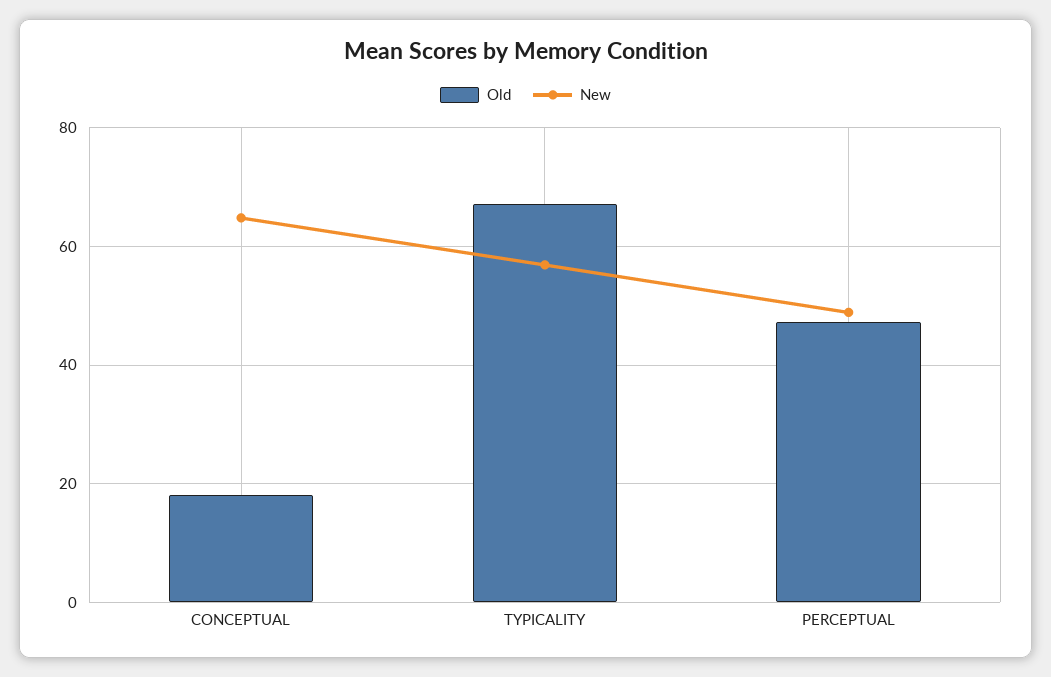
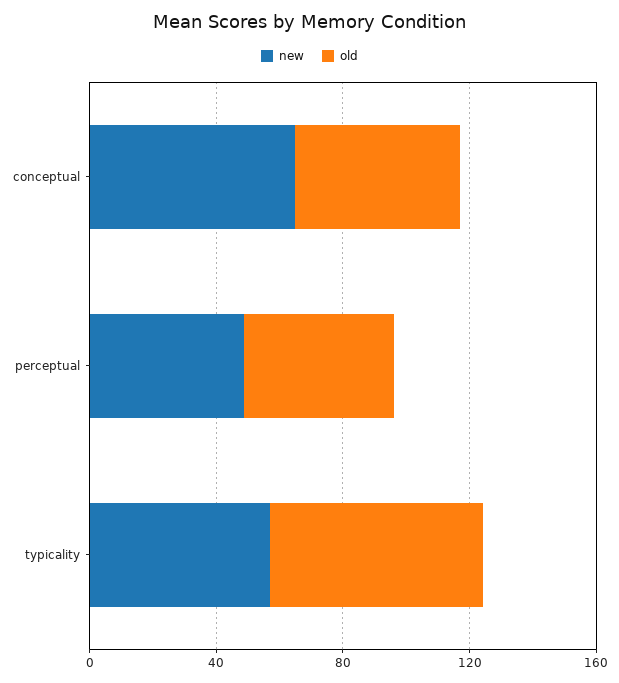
  {
    "Old": {
-     "CONCEPTUAL": 18,
+     "CONCEPTUAL": 50,
      "TYPICALITY": 68,
      "PERCEPTUAL": 48
    },
    "New": {
      "CONCEPTUAL": 64,
      "TYPICALITY": 56,
      "PERCEPTUAL": 48
    }
  }

